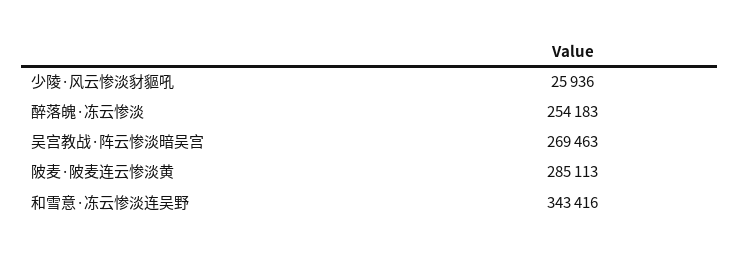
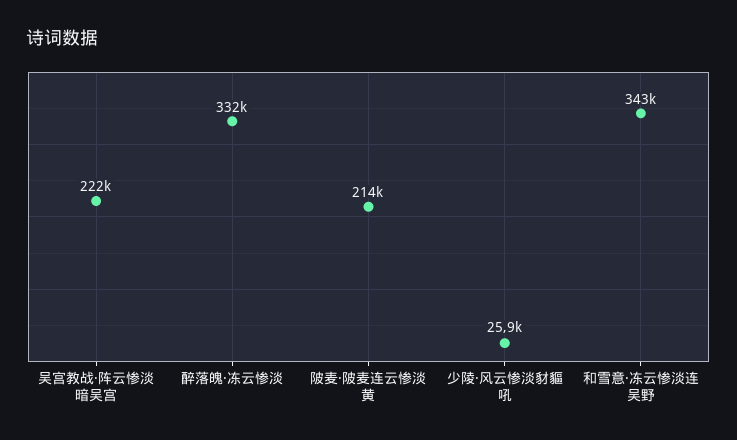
  {
    "少陵·风云惨淡豺貙吼": 25936,
-   "醉落魄·冻云惨淡": 254183,
+   "醉落魄·冻云惨淡": 332000,
-   "吴宫教战·阵云惨淡暗吴宫": 269463,
+   "吴宫教战·阵云惨淡暗吴宫": 222000,
-   "陂麦·陂麦连云惨淡黄": 285113,
+   "陂麦·陂麦连云惨淡黄": 214000,
    "和雪意·冻云惨淡连吴野": 343416
  }

